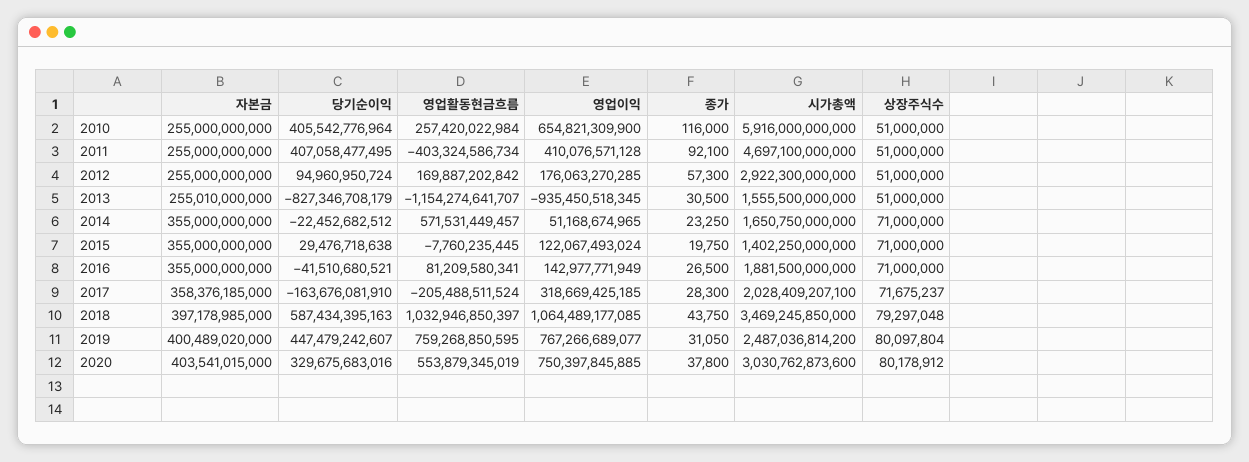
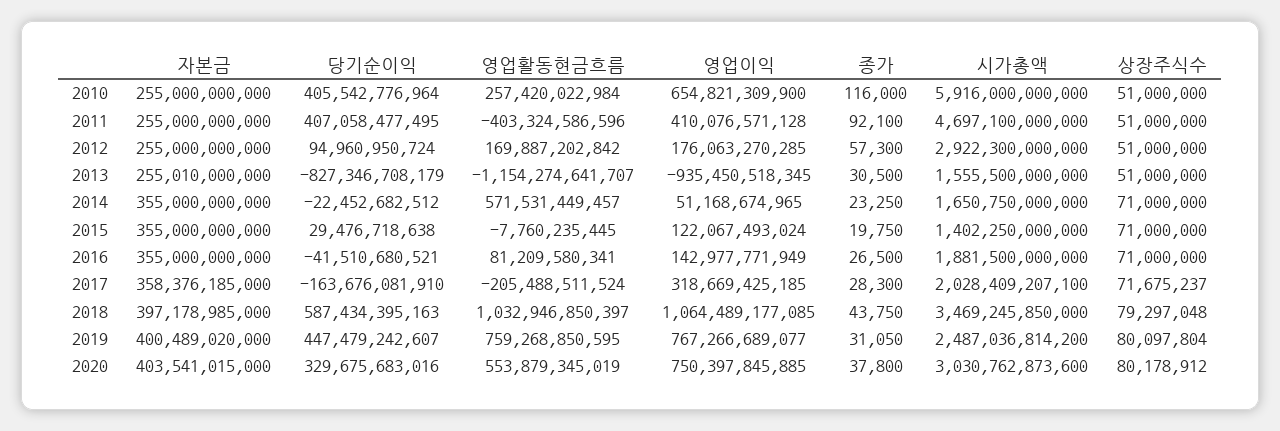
  {
    "자본금": {
      "2010": 255000000000,
      "2011": 255000000000,
      "2012": 255000000000,
      "2013": 255010000000,
      "2014": 355000000000,
      "2015": 355000000000,
      "2016": 355000000000,
      "2017": 358376185000,
      "2018": 397178985000,
      "2019": 400489020000,
      "2020": 403541015000
    },
    "당기순이익": {
      "2010": 405542776964,
      "2011": 407058477495,
      "2012": 94960950724,
      "2013": -827346708179,
      "2014": -22452682512,
      "2015": 29476718638,
      "2016": -41510680521,
      "2017": -163676081910,
      "2018": 587434395163,
      "2019": 447479242607,
      "2020": 329675683016
    },
    "영업활동현금흐름": {
      "2010": 257420022984,
-     "2011": -403324586734,
+     "2011": -403324586596,
      "2012": 169887202842,
      "2013": -1154274641707,
      "2014": 571531449457,
      "2015": -7760235445,
      "2016": 81209580341,
      "2017": -205488511524,
      "2018": 1032946850397,
      "2019": 759268850595,
      "2020": 553879345019
    },
    "영업이익": {
      "2010": 654821309900,
      "2011": 410076571128,
      "2012": 176063270285,
      "2013": -935450518345,
      "2014": 51168674965,
      "2015": 122067493024,
      "2016": 142977771949,
      "2017": 318669425185,
      "2018": 1064489177085,
      "2019": 767266689077,
      "2020": 750397845885
    },
    "종가": {
      "2010": 116000,
      "2011": 92100,
      "2012": 57300,
      "2013": 30500,
      "2014": 23250,
      "2015": 19750,
      "2016": 26500,
      "2017": 28300,
      "2018": 43750,
      "2019": 31050,
      "2020": 37800
    },
    "시가총액": {
      "2010": 5916000000000,
      "2011": 4697100000000,
      "2012": 2922300000000,
      "2013": 1555500000000,
      "2014": 1650750000000,
      "2015": 1402250000000,
      "2016": 1881500000000,
      "2017": 2028409207100,
      "2018": 3469245850000,
      "2019": 2487036814200,
      "2020": 3030762873600
    },
    "상장주식수": {
      "2010": 51000000,
      "2011": 51000000,
      "2012": 51000000,
      "2013": 51000000,
      "2014": 71000000,
      "2015": 71000000,
      "2016": 71000000,
      "2017": 71675237,
      "2018": 79297048,
      "2019": 80097804,
      "2020": 80178912
    }
  }

